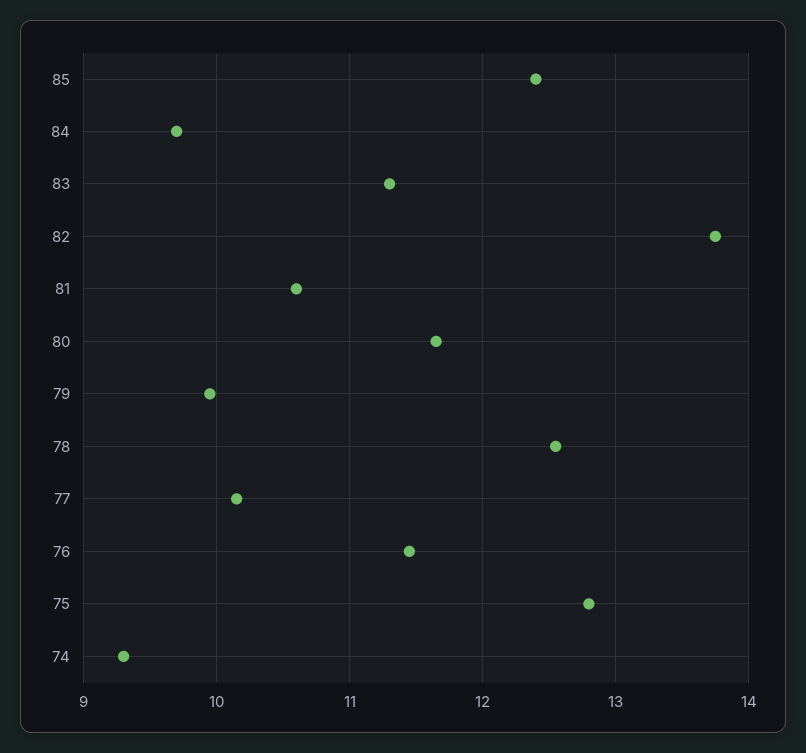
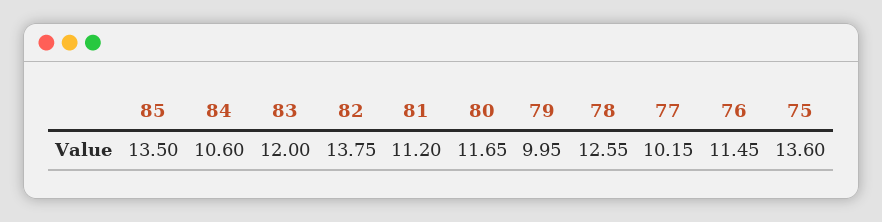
  {
-   "85": 12.4,
+   "85": 13.5,
-   "84": 9.7,
+   "84": 10.6,
-   "83": 11.3,
+   "83": 12,
    "82": 13.75,
-   "81": 10.6,
+   "81": 11.2,
    "80": 11.65,
    "79": 9.95,
    "78": 12.55,
    "77": 10.15,
    "76": 11.45,
-   "75": 12.8,
+   "75": 13.6
-   "74": 9.3
  }

